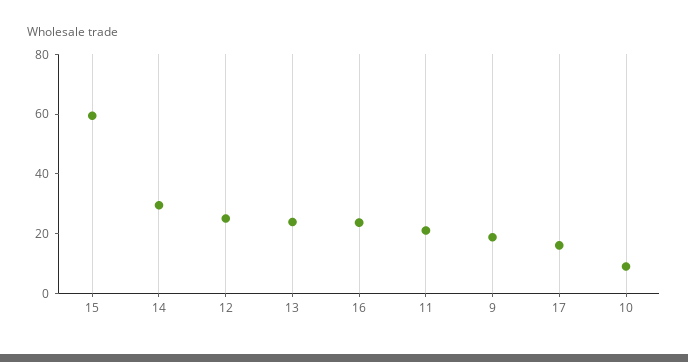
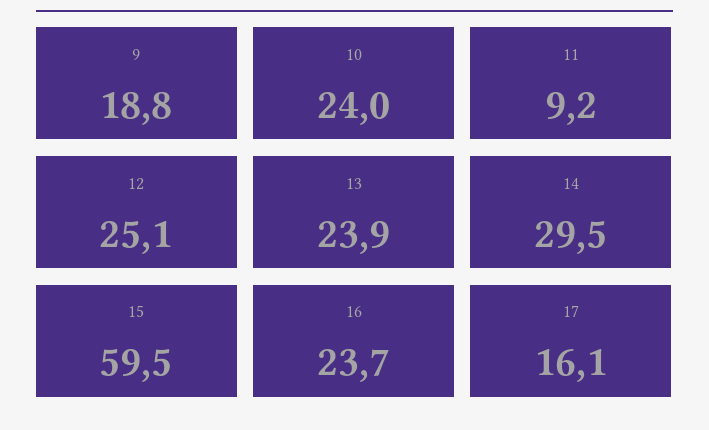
  {
    "15": 59.5,
    "14": 29.5,
    "12": 25.1,
    "13": 23.9,
    "16": 23.7,
-   "11": 20,
+   "11": 9.2,
    "9": 18.8,
    "17": 16.1,
-   "10": 10
+   "10": 24
  }

